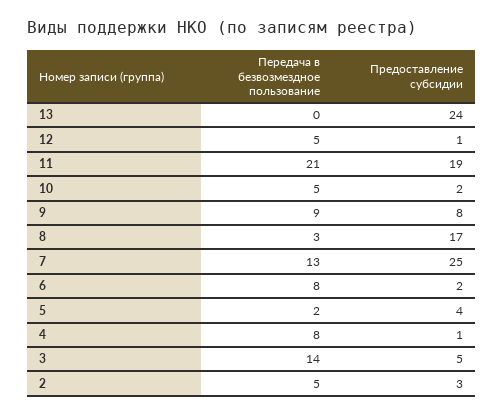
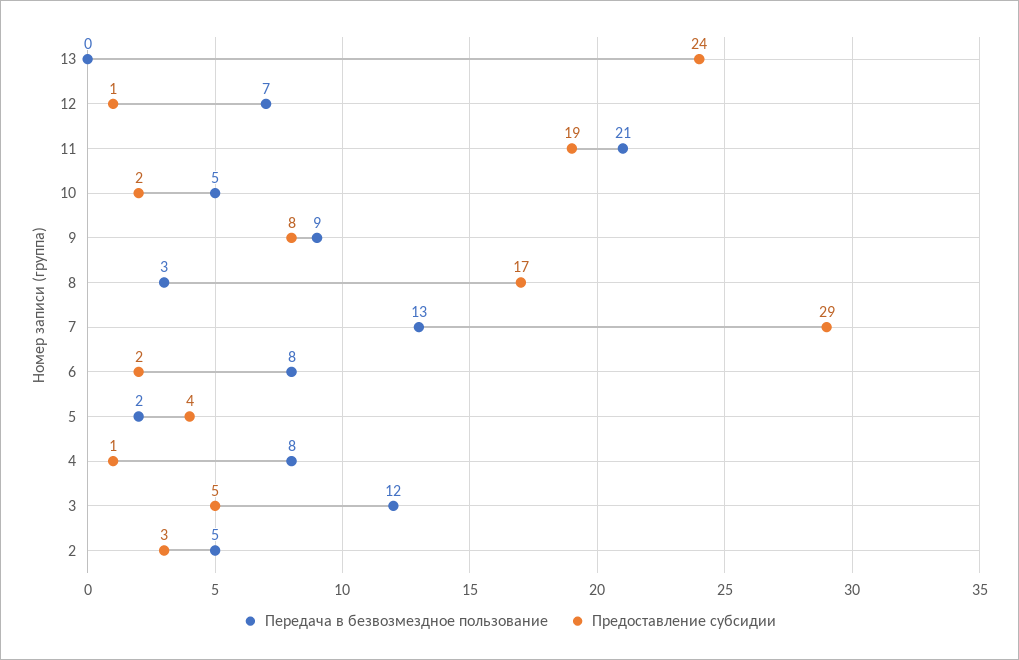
  {
    "Передача в безвозмездное пользование": {
      "13": 0,
-     "12": 5,
+     "12": 7,
      "11": 21,
      "10": 5,
      "9": 9,
      "8": 3,
      "7": 13,
      "6": 8,
      "5": 2,
      "4": 8,
-     "3": 14,
+     "3": 12,
      "2": 5
    },
    "Предоставление субсидии": {
      "13": 24,
      "12": 1,
      "11": 19,
      "10": 2,
      "9": 8,
      "8": 17,
-     "7": 25,
+     "7": 29,
      "6": 2,
      "5": 4,
      "4": 1,
      "3": 5,
      "2": 3
    }
  }

